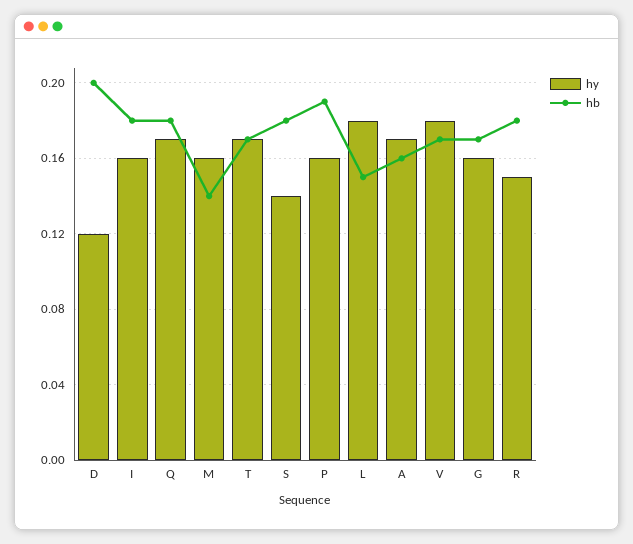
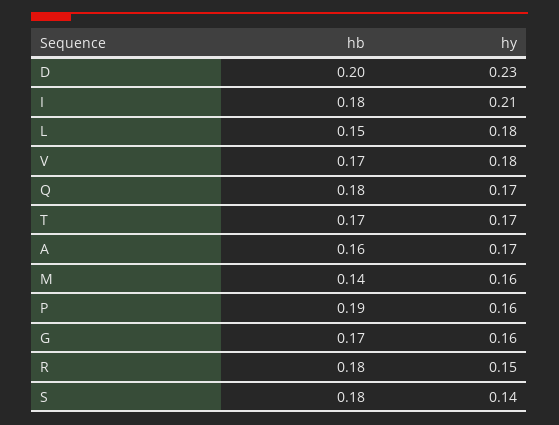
  {
    "hy": {
-     "D": 0.12,
+     "D": 0.23,
-     "I": 0.16,
+     "I": 0.21,
      "Q": 0.17,
      "M": 0.16,
      "T": 0.17,
      "S": 0.14,
      "P": 0.16,
      "L": 0.18,
      "A": 0.17,
      "V": 0.18,
      "G": 0.16,
      "R": 0.15
    },
    "hb": {
      "D": 0.2,
      "I": 0.18,
      "Q": 0.18,
      "M": 0.14,
      "T": 0.17,
      "S": 0.18,
      "P": 0.19,
      "L": 0.15,
      "A": 0.16,
      "V": 0.17,
      "G": 0.17,
      "R": 0.18
    }
  }

